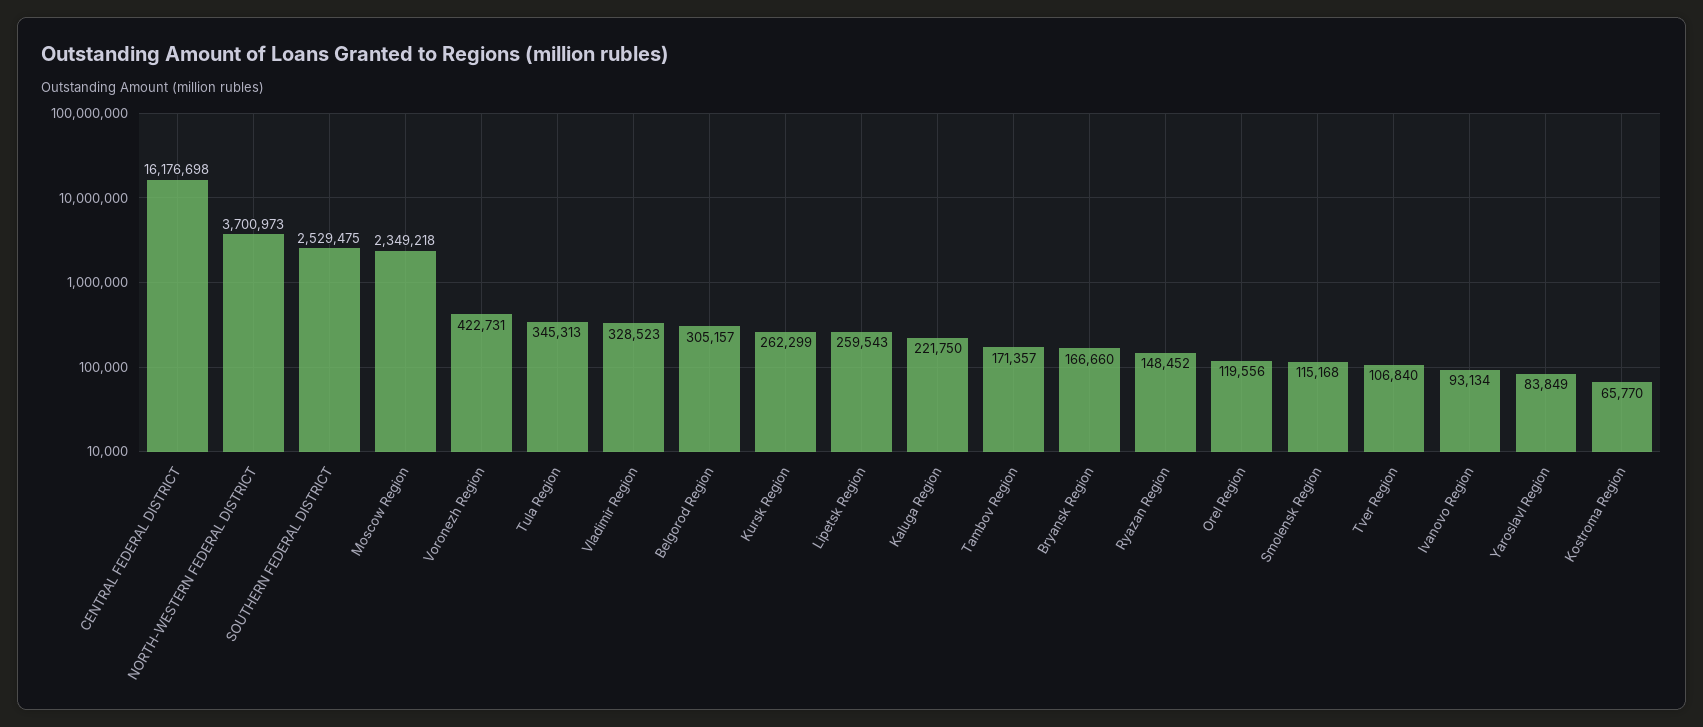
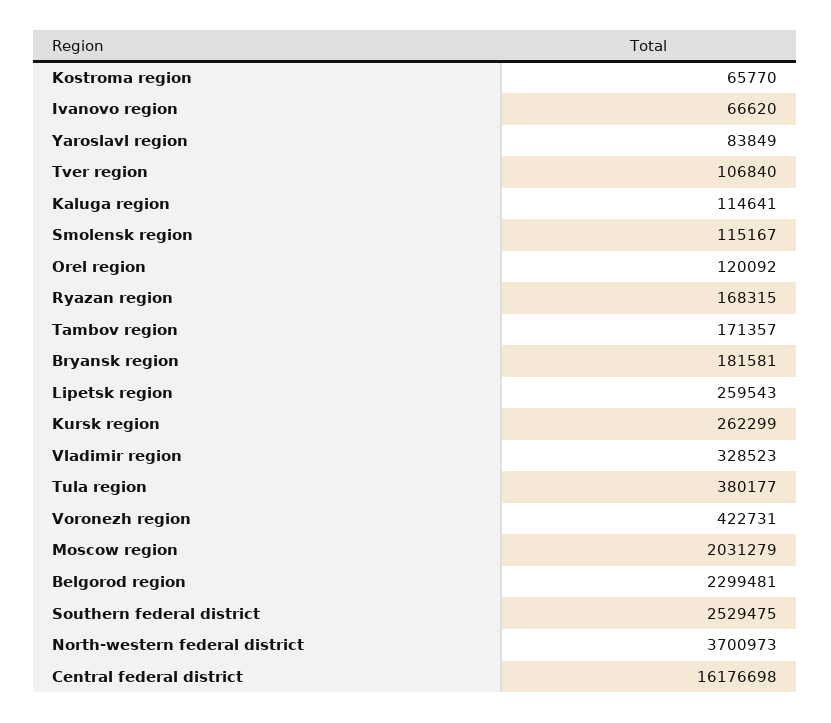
  {
    "CENTRAL FEDERAL DISTRICT": 16176698,
    "NORTH-WESTERN FEDERAL DISTRICT": 3700973,
    "SOUTHERN FEDERAL DISTRICT": 2529475,
-   "Moscow Region": 2349218,
+   "Moscow Region": 2031279,
    "Voronezh Region": 422731,
-   "Tula Region": 345313,
+   "Tula Region": 380177,
    "Vladimir Region": 328523,
-   "Belgorod Region": 305157,
+   "Belgorod Region": 2299481,
    "Kursk Region": 262299,
    "Lipetsk Region": 259543,
-   "Kaluga Region": 221750,
+   "Kaluga Region": 114641,
    "Tambov Region": 171357,
-   "Bryansk Region": 166660,
+   "Bryansk Region": 181581,
-   "Ryazan Region": 148452,
+   "Ryazan Region": 168315,
-   "Orel Region": 119556,
+   "Orel Region": 120092,
-   "Smolensk Region": 115168,
+   "Smolensk Region": 115167,
    "Tver Region": 106840,
-   "Ivanovo Region": 93134,
+   "Ivanovo Region": 66620,
    "Yaroslavl Region": 83849,
    "Kostroma Region": 65770
  }

